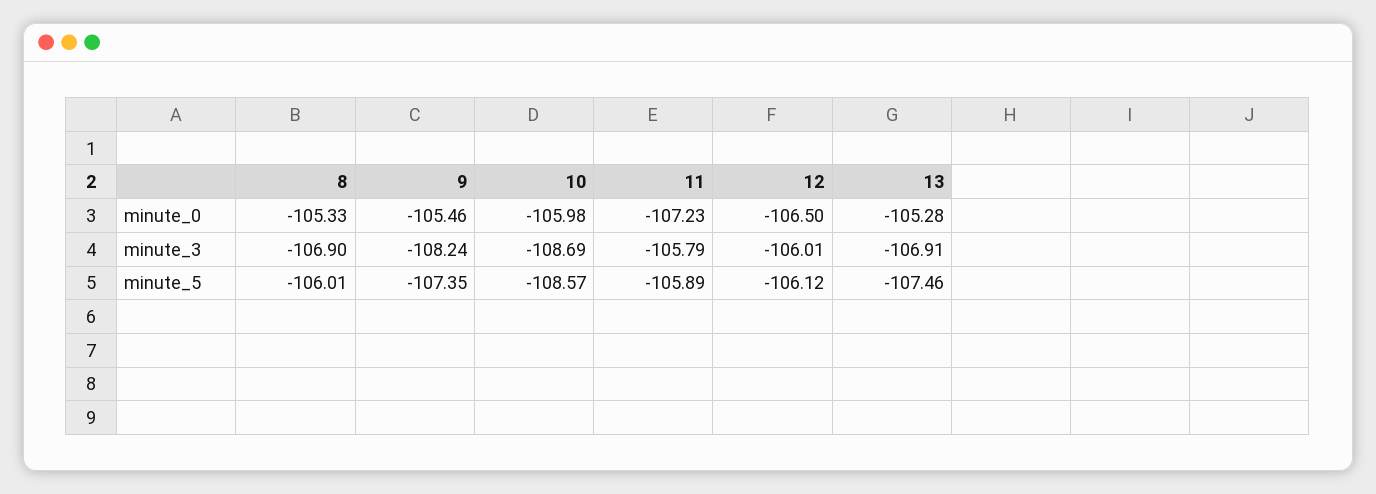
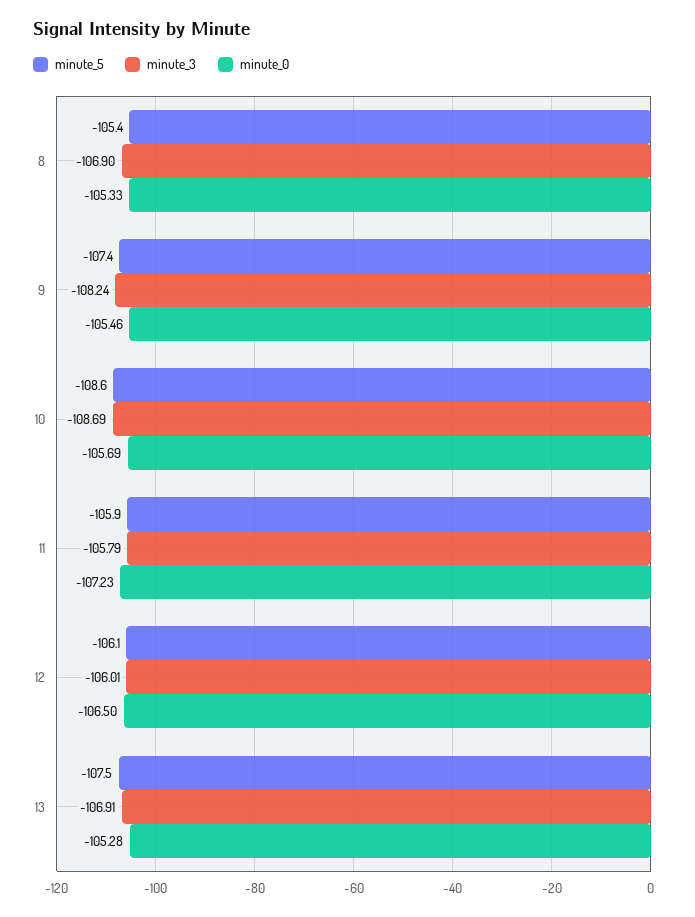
  {
    "minute_0": {
      "8": -105.33,
      "9": -105.46,
-     "10": -105.98,
+     "10": -105.69,
      "11": -107.23,
      "12": -106.5,
      "13": -105.28
    },
    "minute_3": {
      "8": -106.9,
      "9": -108.24,
      "10": -108.69,
      "11": -105.79,
      "12": -106.01,
      "13": -106.91
    },
    "minute_5": {
-     "8": -106.01,
+     "8": -105.4,
      "9": -107.35,
      "10": -108.57,
      "11": -105.89,
      "12": -106.12,
      "13": -107.46
    }
  }

